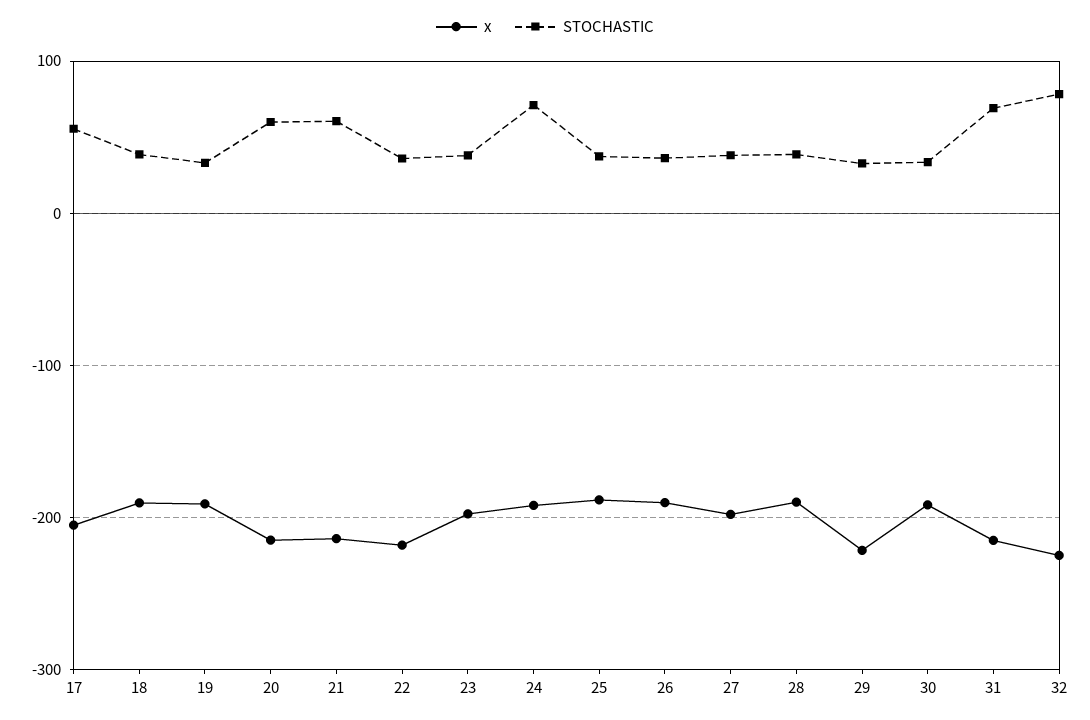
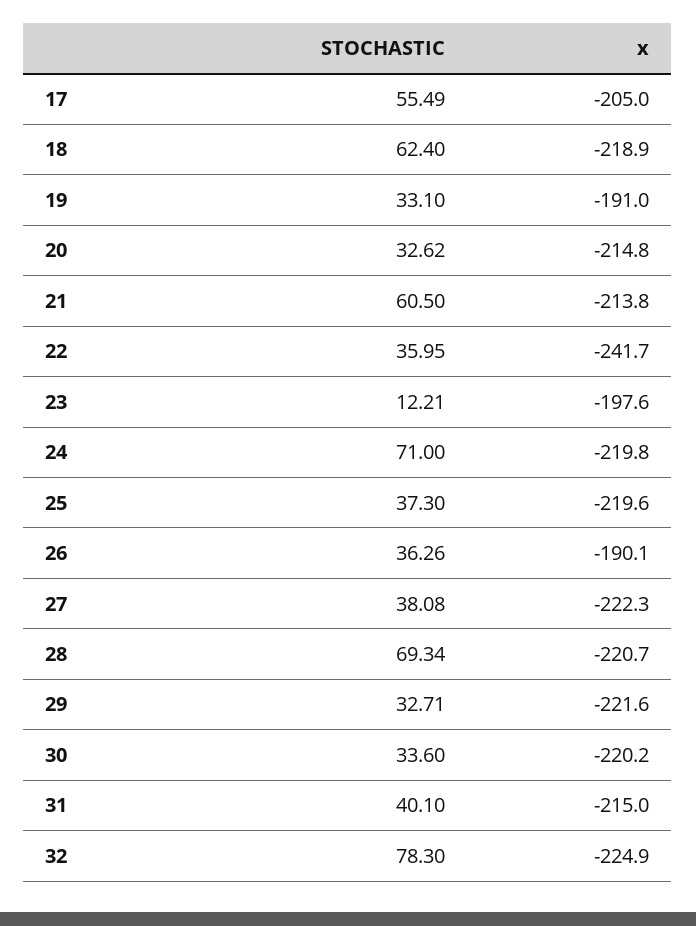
  {
    "x": {
      "17": -205,
-     "18": -190,
+     "18": -218.9,
      "19": -191,
      "20": -214.8,
      "21": -213.8,
-     "22": -220,
+     "22": -241.7,
      "23": -197.6,
-     "24": -190,
+     "24": -219.8,
-     "25": -190,
+     "25": -219.6,
      "26": -190.1,
-     "27": -200,
+     "27": -222.3,
-     "28": -190,
+     "28": -220.7,
      "29": -221.6,
-     "30": -190,
+     "30": -220.2,
      "31": -215,
      "32": -224.9
    },
    "STOCHASTIC": {
      "17": 55.49,
-     "18": 40,
+     "18": 62.4,
      "19": 33.1,
-     "20": 60,
+     "20": 32.62,
      "21": 60.5,
      "22": 35.95,
-     "23": 40,
+     "23": 12.21,
      "24": 71,
      "25": 37.3,
      "26": 36.26,
      "27": 38.08,
-     "28": 40,
+     "28": 69.34,
      "29": 32.71,
      "30": 33.6,
-     "31": 70,
+     "31": 40.1,
      "32": 78.3
    }
  }

